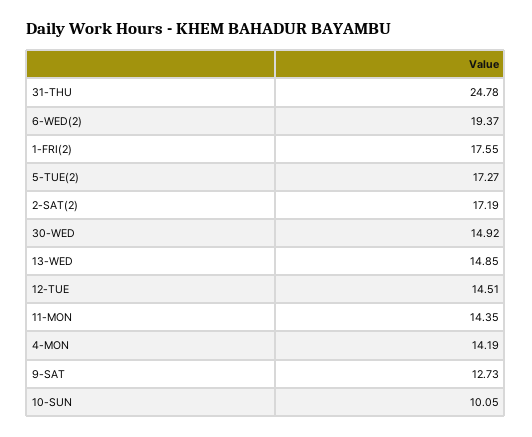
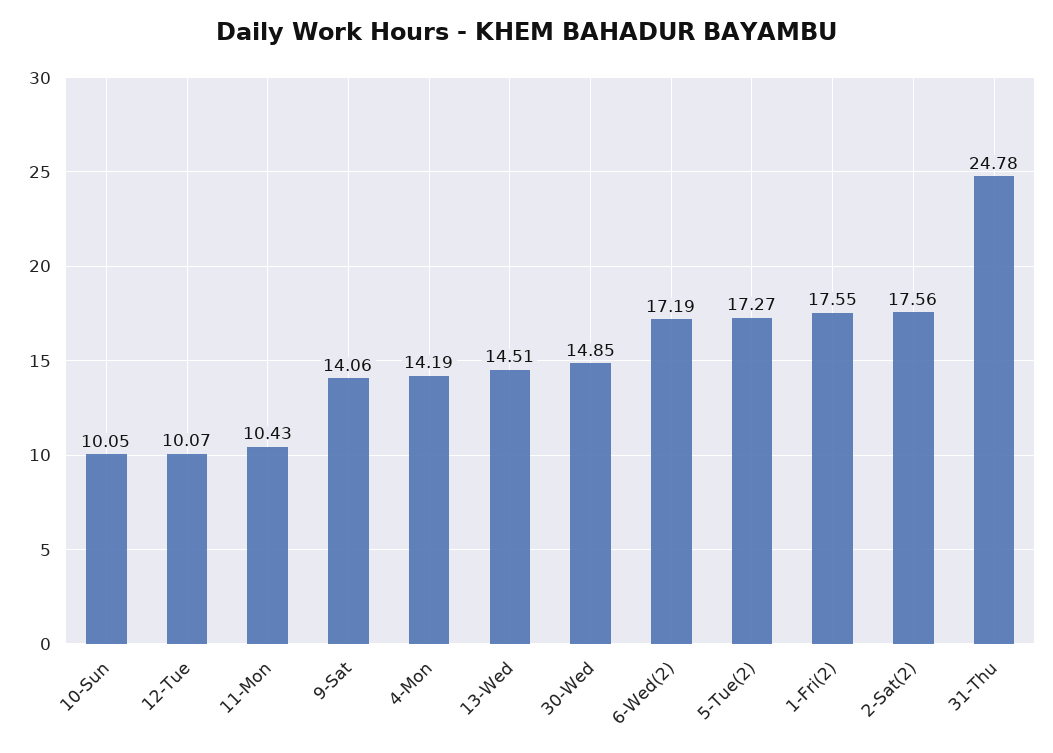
  {
    "31-THU": 24.78,
-   "6-WED(2)": 19.37,
+   "6-WED(2)": 17.19,
    "1-FRI(2)": 17.55,
    "5-TUE(2)": 17.27,
-   "2-SAT(2)": 17.19,
+   "2-SAT(2)": 17.56,
-   "30-WED": 14.92,
+   "30-WED": 14.85,
-   "13-WED": 14.85,
+   "13-WED": 14.51,
-   "12-TUE": 14.51,
+   "12-TUE": 10.07,
-   "11-MON": 14.35,
+   "11-MON": 10.43,
    "4-MON": 14.19,
-   "9-SAT": 12.73,
+   "9-SAT": 14.06,
    "10-SUN": 10.05
  }

